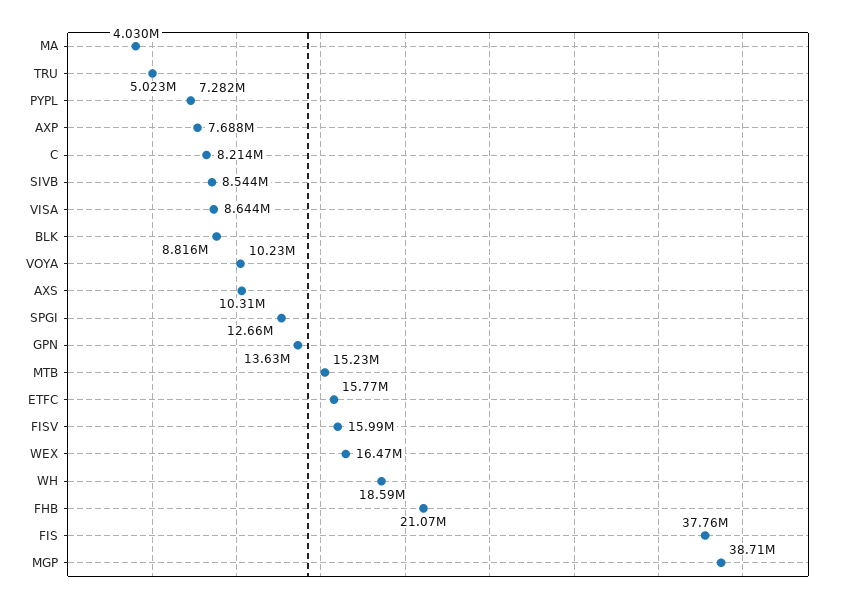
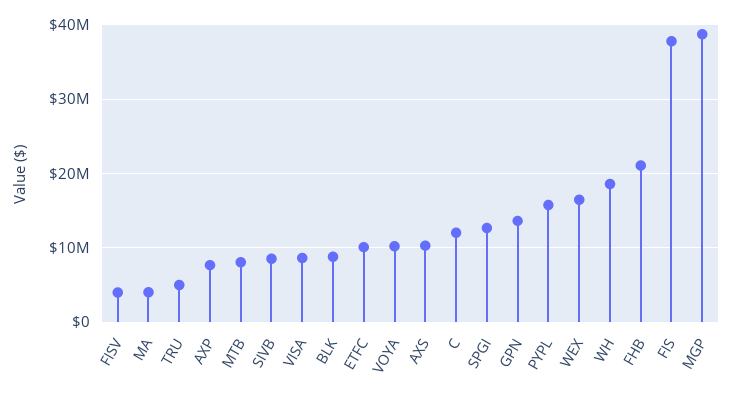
  {
    "MA": 4030000,
    "TRU": 5023000,
-   "PYPL": 7282000,
+   "PYPL": 16000000,
    "AXP": 7688000,
-   "C": 8214000,
+   "C": 12000000,
    "SIVB": 8544000,
    "VISA": 8644000,
    "BLK": 8816000,
    "VOYA": 10230000,
    "AXS": 10310000,
    "SPGI": 12660000,
    "GPN": 13630000,
-   "MTB": 15230000,
+   "MTB": 8000000,
-   "ETFC": 15770000,
+   "ETFC": 10000000,
-   "FISV": 15990000,
+   "FISV": 4000000,
    "WEX": 16470000,
    "WH": 18590000,
    "FHB": 21070000,
    "FIS": 37760000,
    "MGP": 38710000
  }

